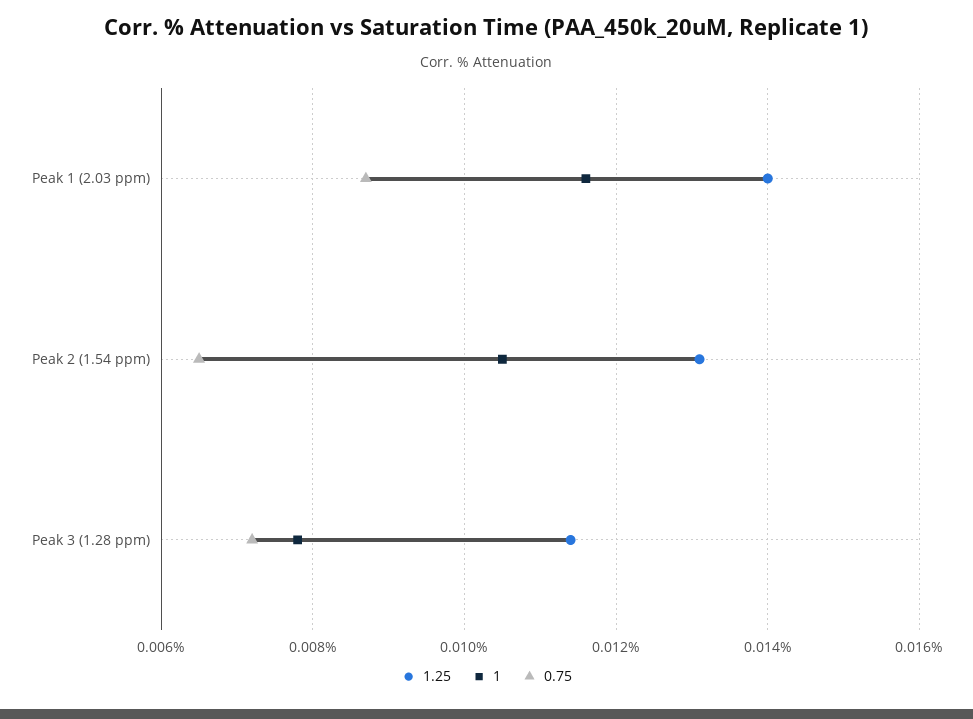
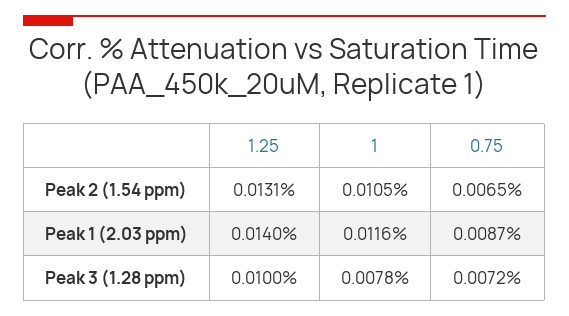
  {
    "1.25": {
      "Peak 1 (2.03 ppm)": 0.014,
      "Peak 2 (1.54 ppm)": 0.0131,
-     "Peak 3 (1.28 ppm)": 0.0115
+     "Peak 3 (1.28 ppm)": 0.01
    },
    "1": {
      "Peak 1 (2.03 ppm)": 0.0116,
      "Peak 2 (1.54 ppm)": 0.0105,
      "Peak 3 (1.28 ppm)": 0.0078
    },
    "0.75": {
      "Peak 1 (2.03 ppm)": 0.0087,
      "Peak 2 (1.54 ppm)": 0.0065,
      "Peak 3 (1.28 ppm)": 0.0072
    }
  }

